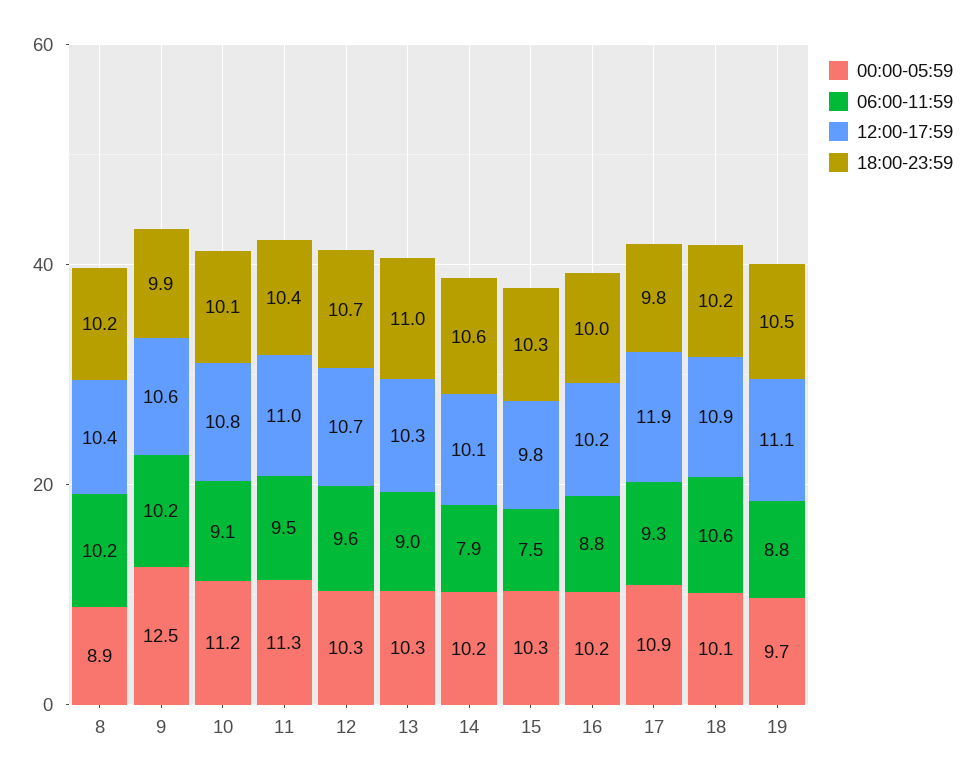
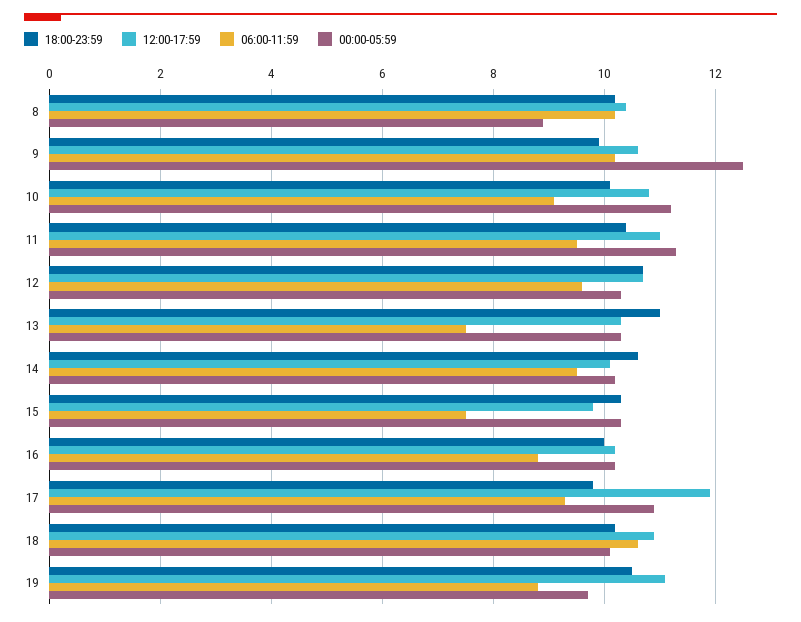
  {
    "00:00-05:59": {
      "8": 8.9,
      "9": 12.5,
      "10": 11.2,
      "11": 11.3,
      "12": 10.3,
      "13": 10.3,
      "14": 10.2,
      "15": 10.3,
      "16": 10.2,
      "17": 10.9,
      "18": 10.1,
      "19": 9.7
    },
    "06:00-11:59": {
      "8": 10.2,
      "9": 10.2,
      "10": 9.1,
      "11": 9.5,
      "12": 9.6,
-     "13": 9,
+     "13": 7.5,
-     "14": 7.9,
+     "14": 9.5,
      "15": 7.5,
      "16": 8.8,
      "17": 9.3,
      "18": 10.6,
      "19": 8.8
    },
    "12:00-17:59": {
      "8": 10.4,
      "9": 10.6,
      "10": 10.8,
      "11": 11,
      "12": 10.7,
      "13": 10.3,
      "14": 10.1,
      "15": 9.8,
      "16": 10.2,
      "17": 11.9,
      "18": 10.9,
      "19": 11.1
    },
    "18:00-23:59": {
      "8": 10.2,
      "9": 9.9,
      "10": 10.1,
      "11": 10.4,
      "12": 10.7,
      "13": 11,
      "14": 10.6,
      "15": 10.3,
      "16": 10,
      "17": 9.8,
      "18": 10.2,
      "19": 10.5
    }
  }

